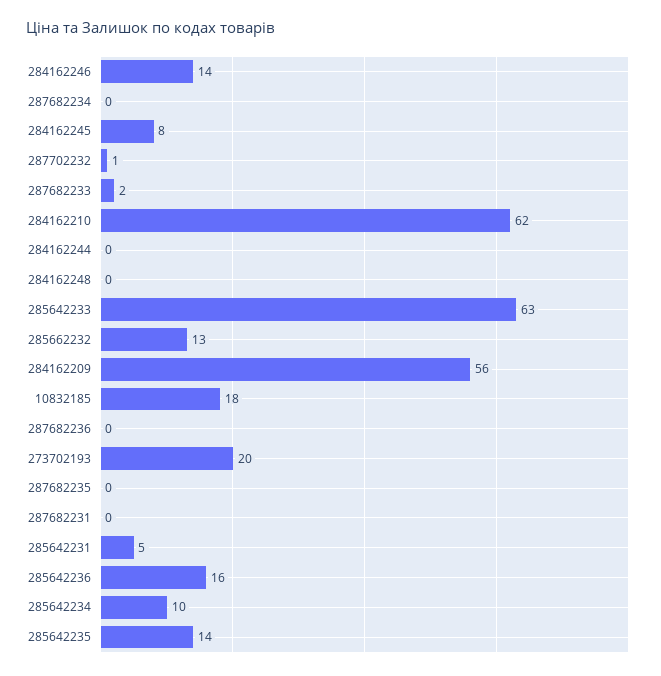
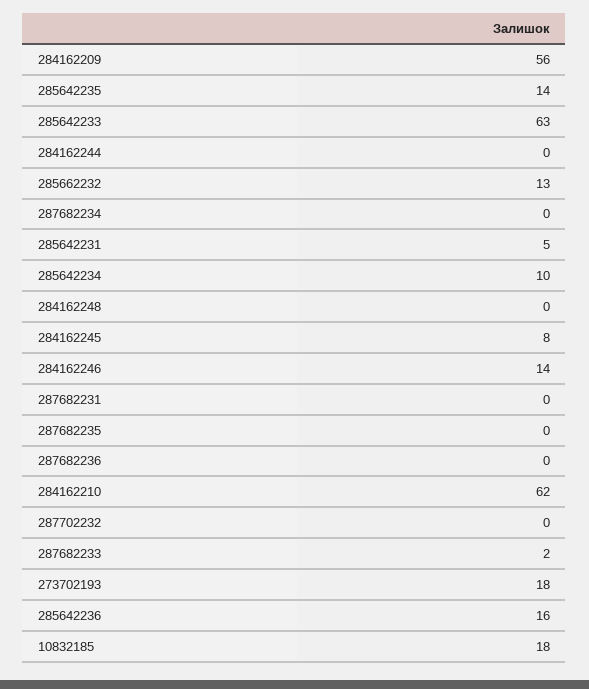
  {
    "284162246": 14,
    "287682234": 0,
    "284162245": 8,
-   "287702232": 1,
+   "287702232": 0,
    "287682233": 2,
    "284162210": 62,
    "284162244": 0,
    "284162248": 0,
    "285642233": 63,
    "285662232": 13,
    "284162209": 56,
    "10832185": 18,
    "287682236": 0,
-   "273702193": 20,
+   "273702193": 18,
    "287682235": 0,
    "287682231": 0,
    "285642231": 5,
    "285642236": 16,
    "285642234": 10,
    "285642235": 14
  }

